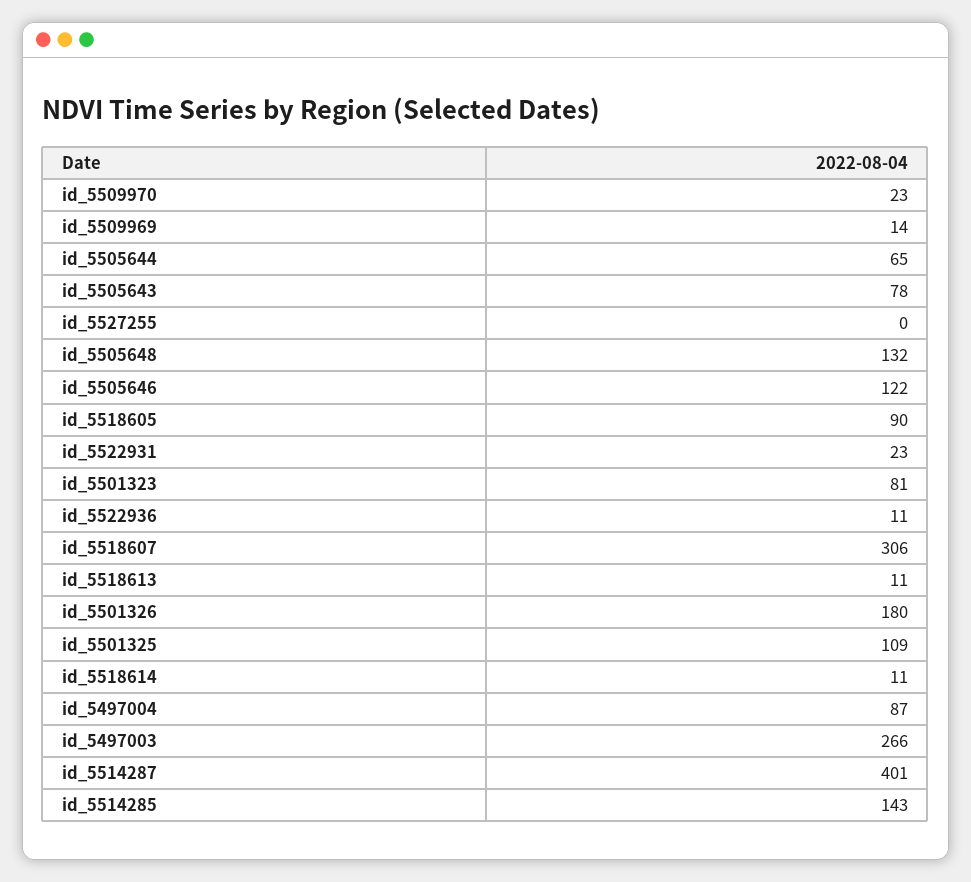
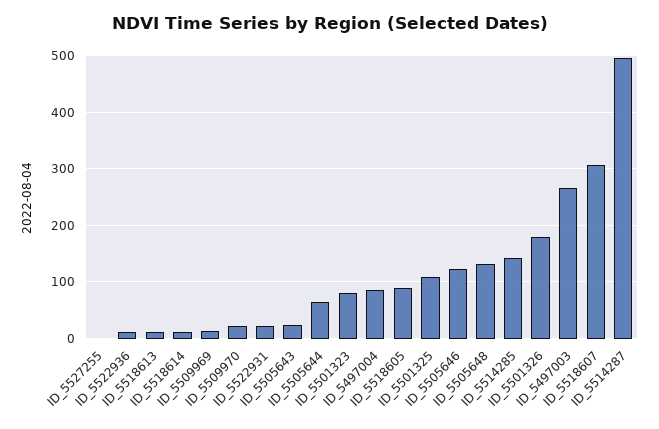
  {
    "id_5509970": 23,
    "id_5509969": 14,
    "id_5505644": 65,
-   "id_5505643": 78,
+   "id_5505643": 20,
    "id_5527255": 0,
    "id_5505648": 132,
    "id_5505646": 122,
    "id_5518605": 90,
    "id_5522931": 23,
    "id_5501323": 81,
    "id_5522936": 11,
    "id_5518607": 306,
    "id_5518613": 11,
    "id_5501326": 180,
    "id_5501325": 109,
    "id_5518614": 11,
    "id_5497004": 87,
    "id_5497003": 266,
-   "id_5514287": 401,
+   "id_5514287": 500,
    "id_5514285": 143
  }

